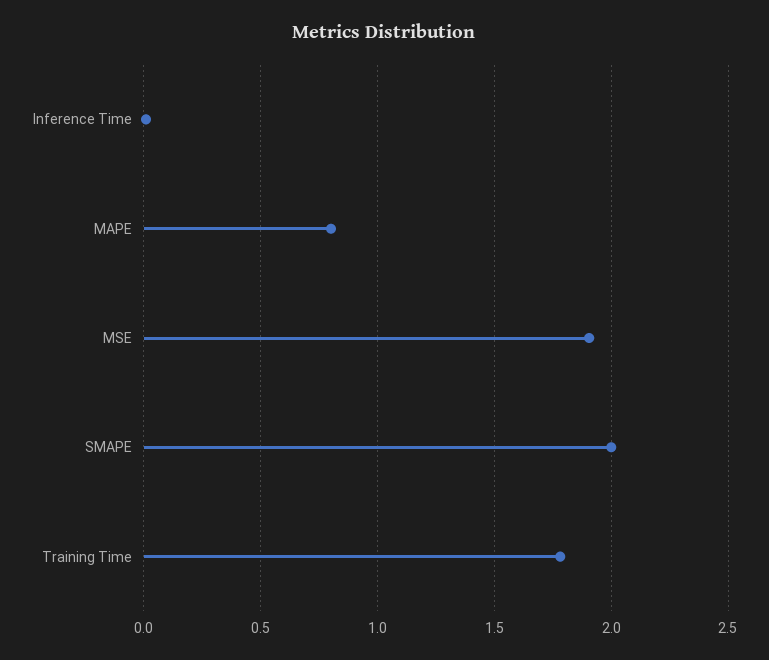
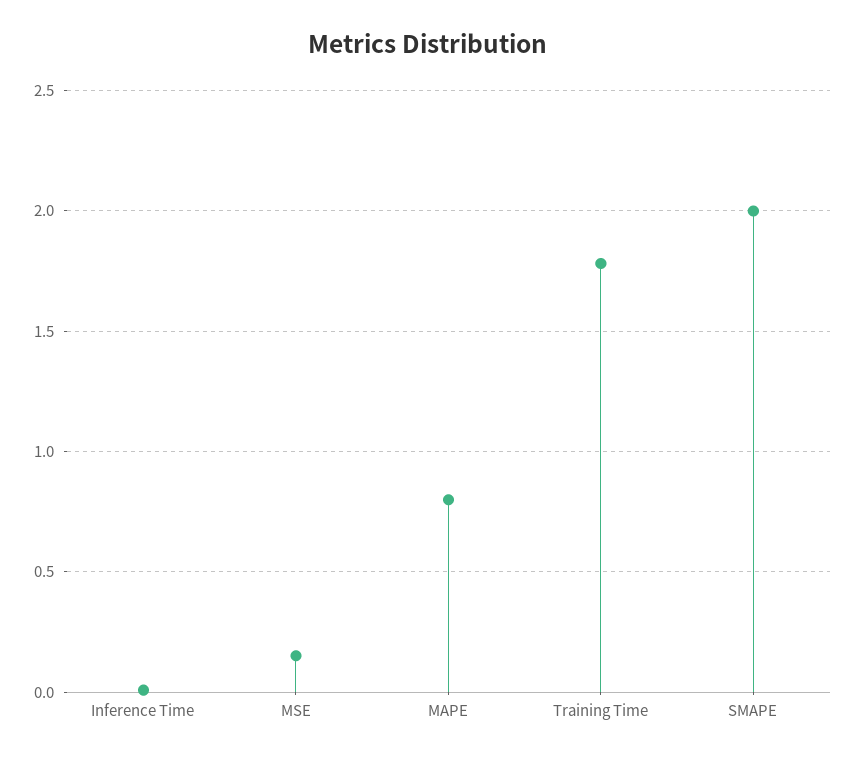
  {
    "Inference Time": 0,
    "MAPE": 0.8,
-   "MSE": 1.9,
+   "MSE": 0.15,
    "SMAPE": 2,
    "Training Time": 1.8
  }

